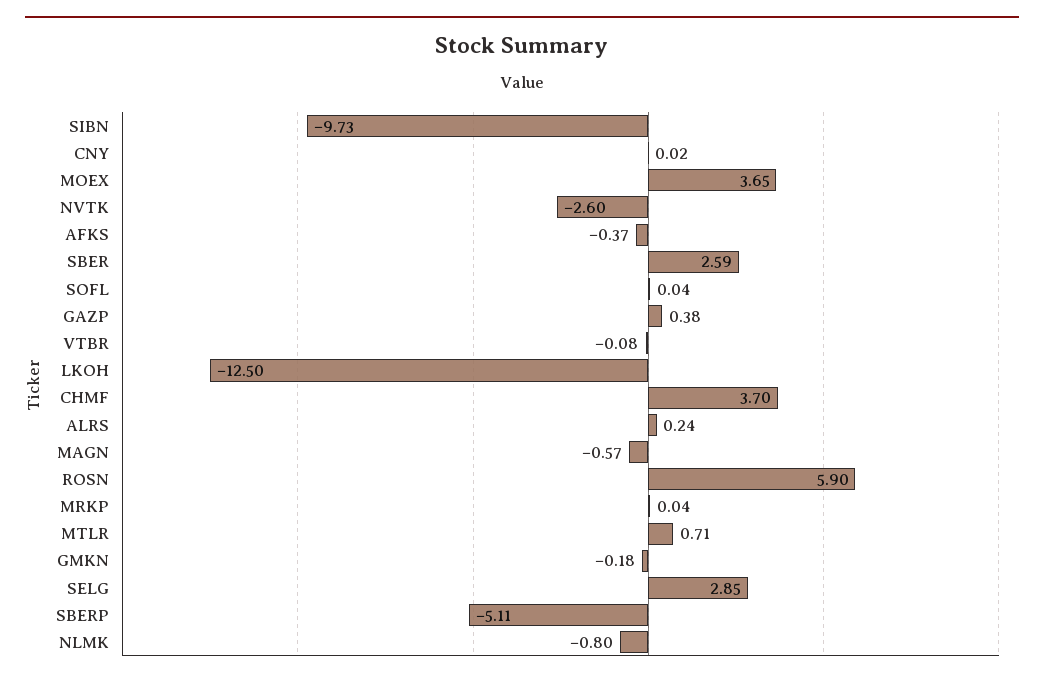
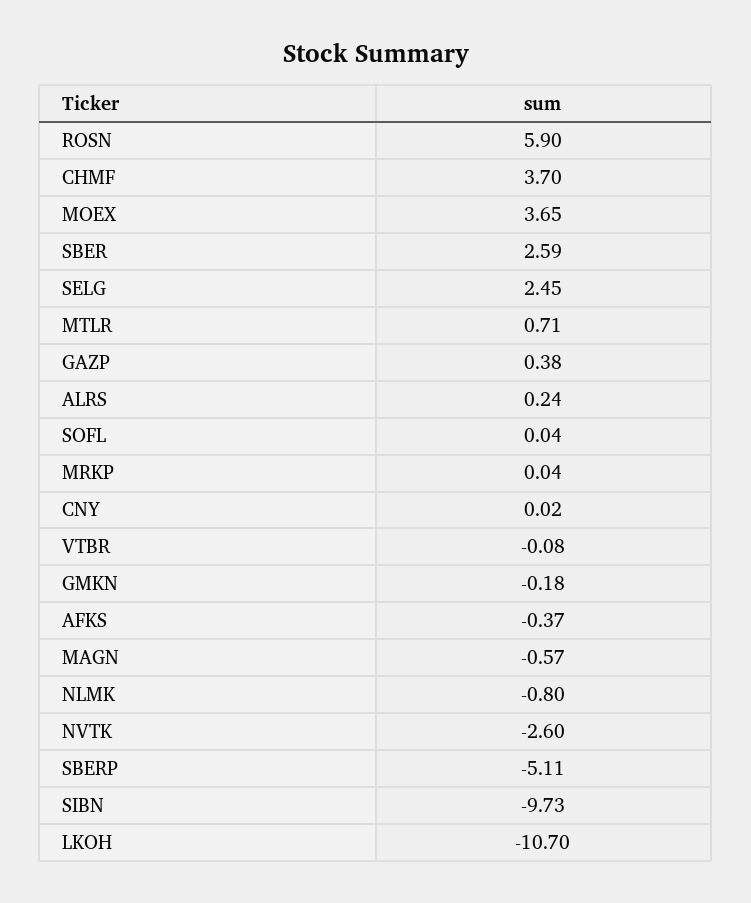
  {
    "SIBN": -9.73,
    "CNY": 0.02,
    "MOEX": 3.65,
    "NVTK": -2.6,
    "AFKS": -0.37,
    "SBER": 2.59,
    "SOFL": 0.04,
    "GAZP": 0.38,
    "VTBR": -0.08,
-   "LKOH": -12.5,
+   "LKOH": -10.7,
    "CHMF": 3.7,
    "ALRS": 0.24,
    "MAGN": -0.57,
    "ROSN": 5.9,
    "MRKP": 0.04,
    "MTLR": 0.71,
    "GMKN": -0.18,
-   "SELG": 2.85,
+   "SELG": 2.45,
    "SBERP": -5.11,
    "NLMK": -0.8
  }

